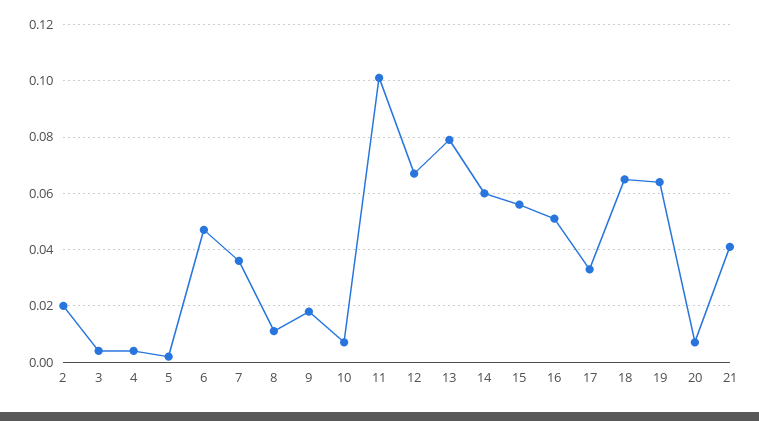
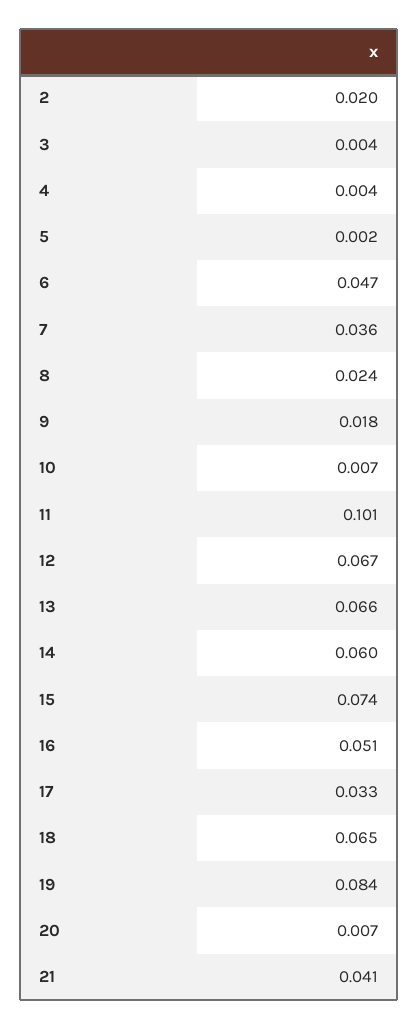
  {
    "2": 0.02,
    "3": 0.004,
    "4": 0.004,
    "5": 0.002,
    "6": 0.047,
    "7": 0.036,
-   "8": 0.01,
+   "8": 0.024,
    "9": 0.018,
    "10": 0.007,
    "11": 0.101,
    "12": 0.067,
-   "13": 0.08,
+   "13": 0.066,
    "14": 0.06,
-   "15": 0.055,
+   "15": 0.074,
    "16": 0.051,
    "17": 0.033,
    "18": 0.065,
-   "19": 0.065,
+   "19": 0.084,
    "20": 0.007,
    "21": 0.041
  }

